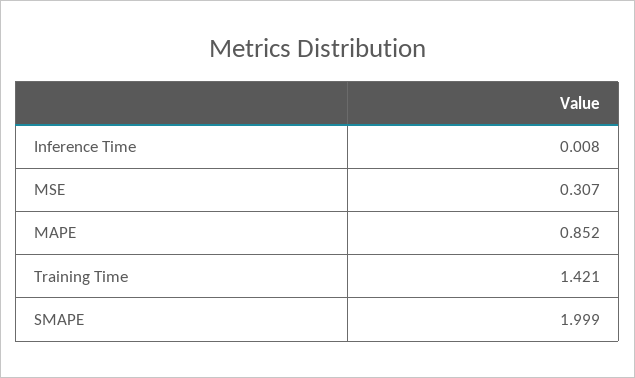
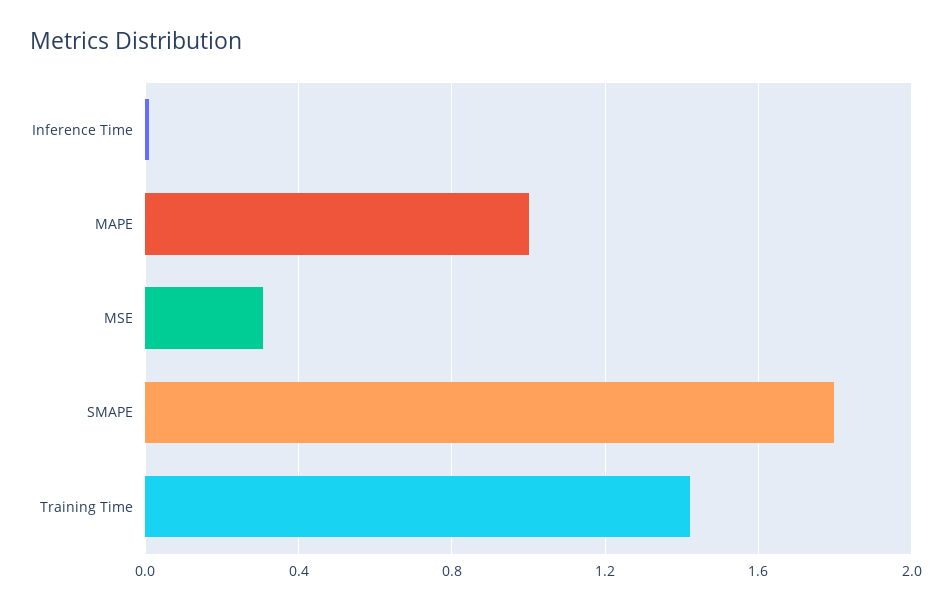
  {
    "Inference Time": 0.008,
    "MSE": 0.307,
-   "MAPE": 0.852,
+   "MAPE": 1,
    "Training Time": 1.421,
-   "SMAPE": 1.999
+   "SMAPE": 1.8
  }

